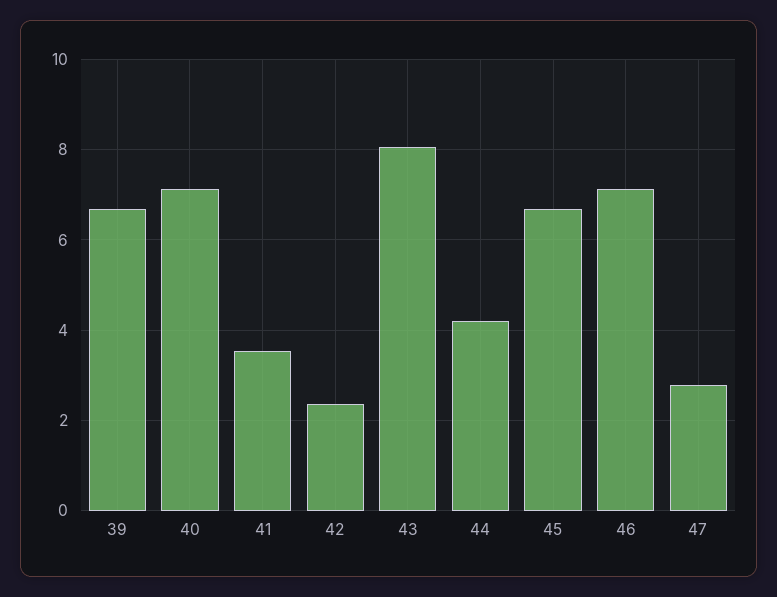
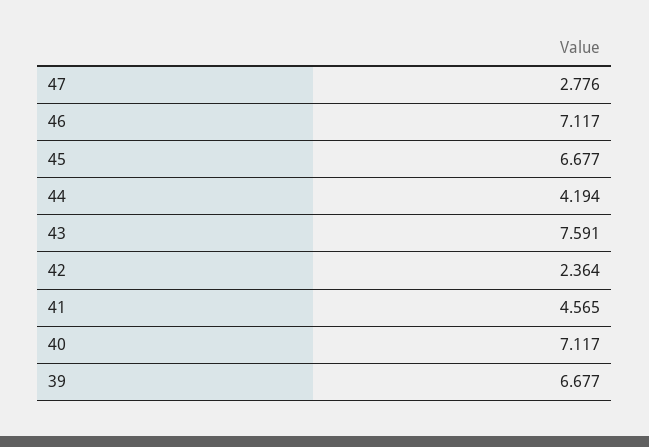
  {
    "39": 6.677,
    "40": 7.117,
-   "41": 3.6,
+   "41": 4.565,
    "42": 2.364,
-   "43": 8,
+   "43": 7.591,
    "44": 4.194,
    "45": 6.677,
    "46": 7.117,
    "47": 2.776
  }

